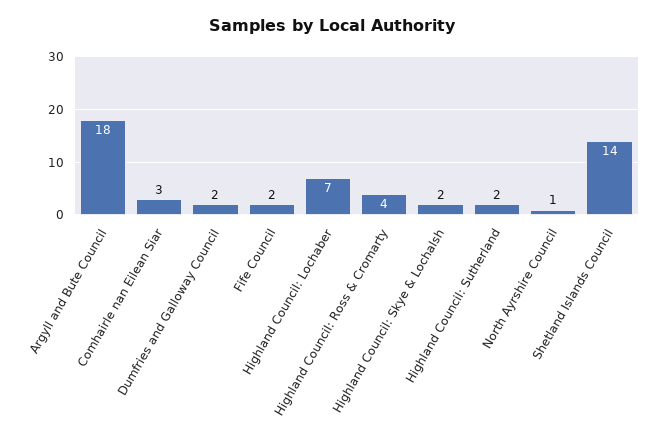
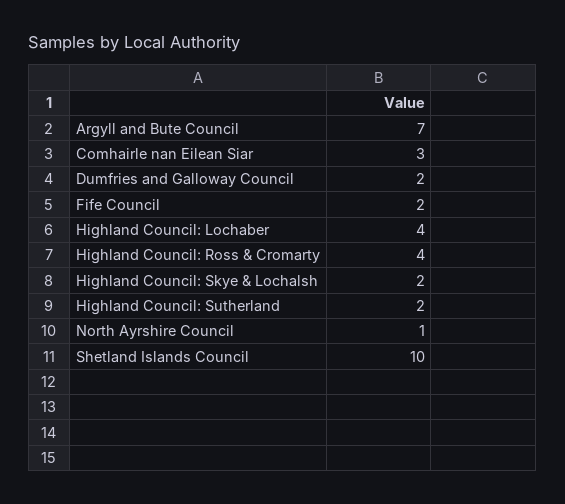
  {
-   "Argyll and Bute Council": 18,
+   "Argyll and Bute Council": 7,
    "Comhairle nan Eilean Siar": 3,
    "Dumfries and Galloway Council": 2,
    "Fife Council": 2,
-   "Highland Council: Lochaber": 7,
+   "Highland Council: Lochaber": 4,
    "Highland Council: Ross & Cromarty": 4,
    "Highland Council: Skye & Lochalsh": 2,
    "Highland Council: Sutherland": 2,
    "North Ayrshire Council": 1,
-   "Shetland Islands Council": 14
+   "Shetland Islands Council": 10
  }

